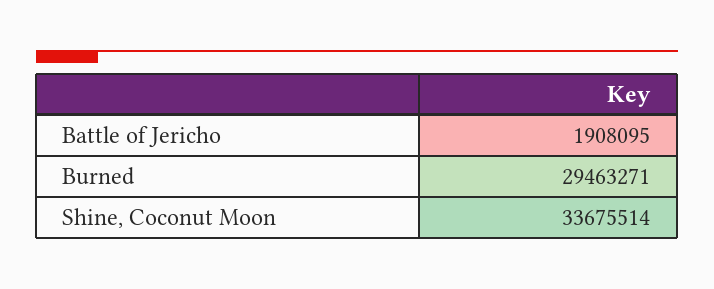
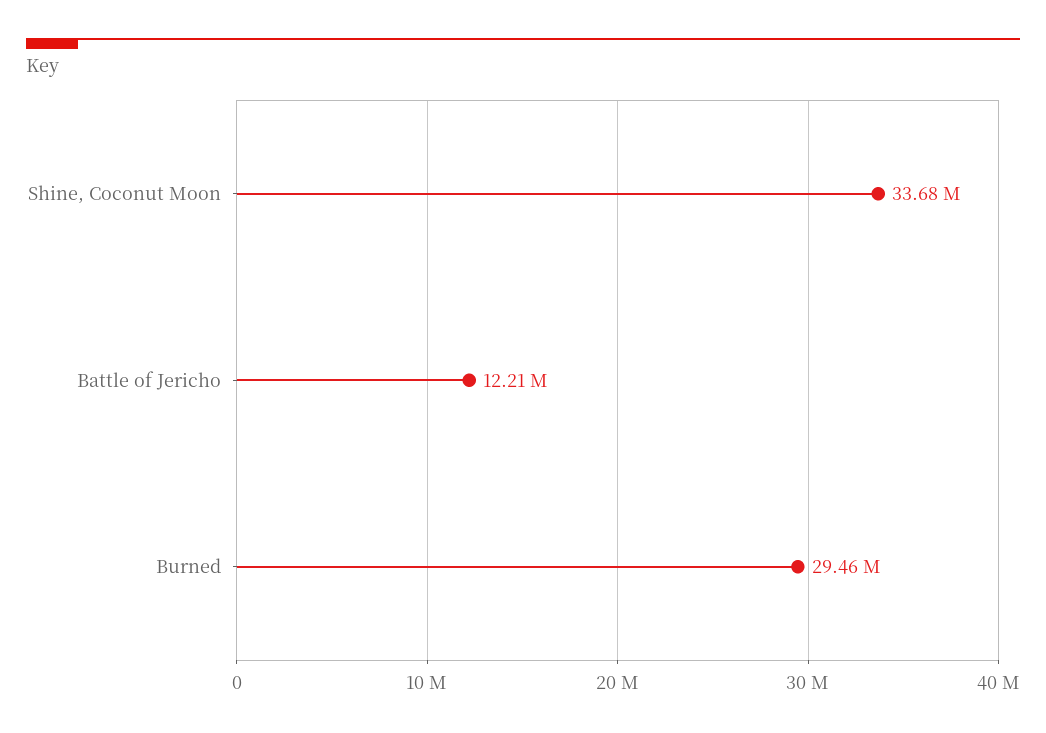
  {
-   "Battle of Jericho": 1908095,
+   "Battle of Jericho": 12210000,
    "Burned": 29463271,
    "Shine, Coconut Moon": 33675514
  }

